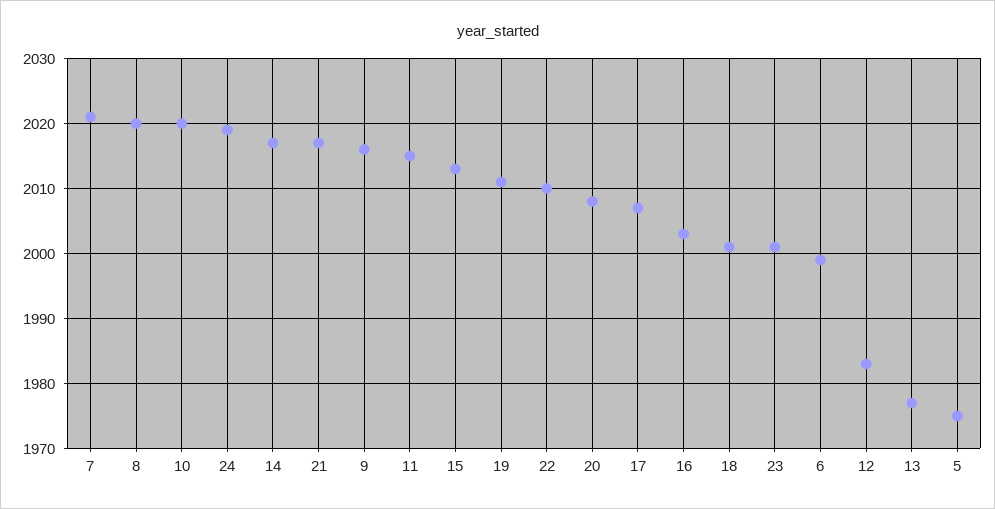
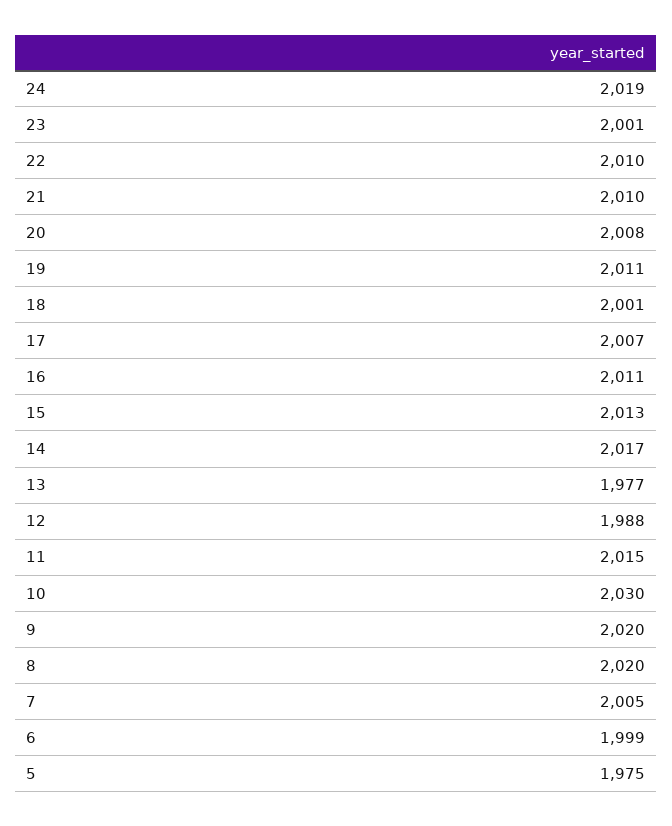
  {
-   "7": 2021,
+   "7": 2005,
    "8": 2020,
-   "10": 2020,
+   "10": 2030,
    "24": 2019,
    "14": 2017,
-   "21": 2017,
+   "21": 2010,
-   "9": 2016,
+   "9": 2020,
    "11": 2015,
    "15": 2013,
    "19": 2011,
    "22": 2010,
    "20": 2008,
    "17": 2007,
-   "16": 2003,
+   "16": 2011,
    "18": 2001,
    "23": 2001,
    "6": 1999,
-   "12": 1983,
+   "12": 1988,
    "13": 1977,
    "5": 1975
  }

